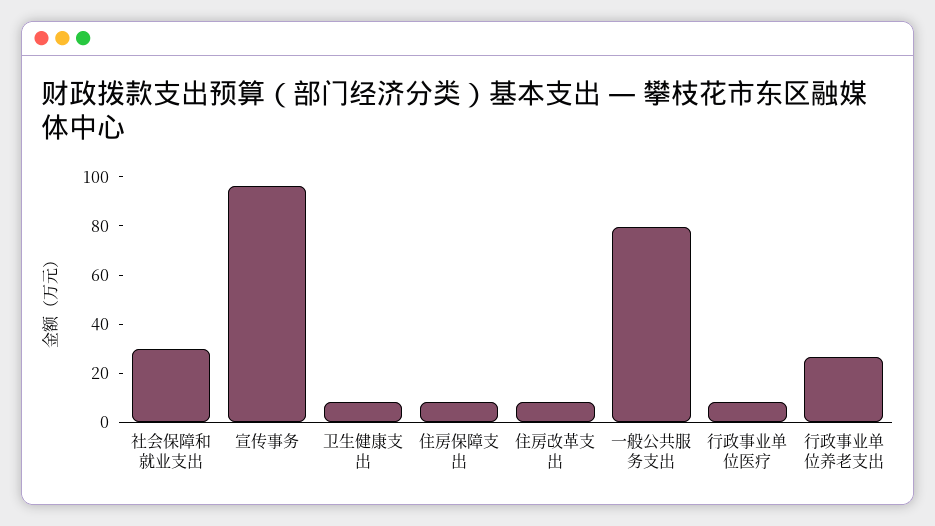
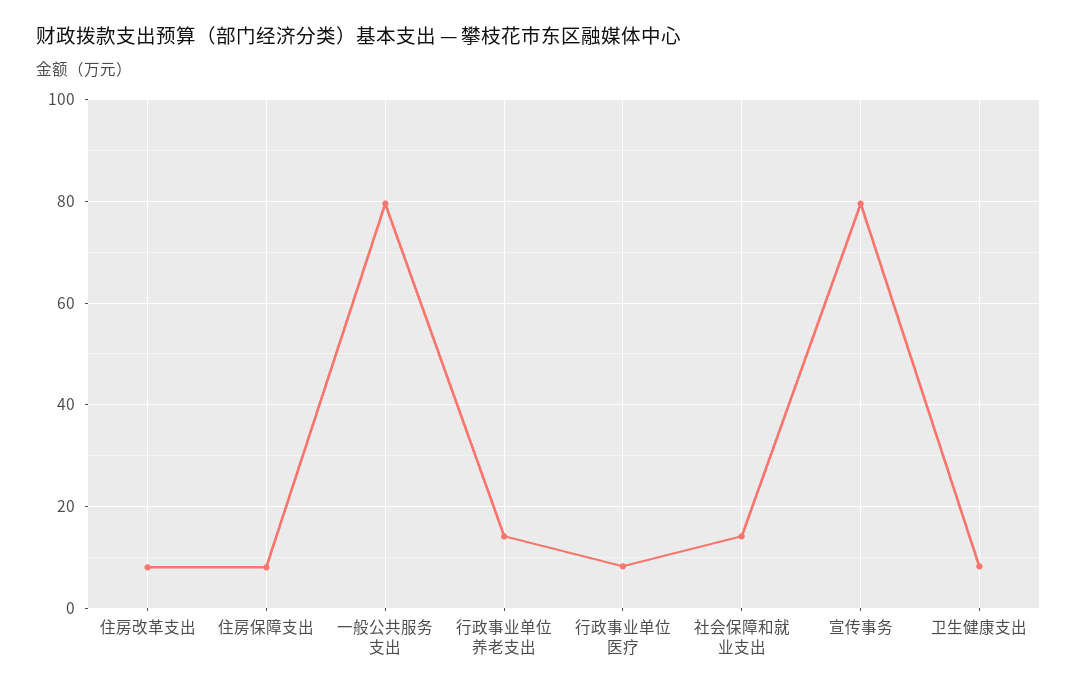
  {
-   "社会保障和就业支出": 30,
+   "社会保障和就业支出": 14,
-   "宣传事务": 95,
+   "宣传事务": 80,
    "卫生健康支出": 8,
    "住房保障支出": 8,
    "住房改革支出": 8,
    "一般公共服务支出": 80,
    "行政事业单位医疗": 8,
-   "行政事业单位养老支出": 25
+   "行政事业单位养老支出": 14
  }

